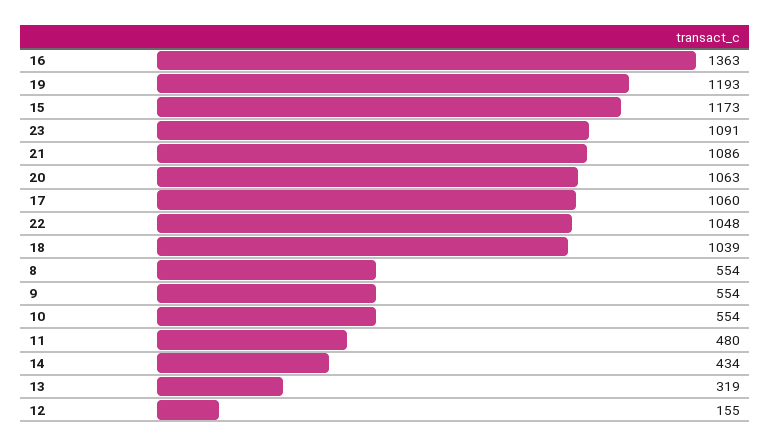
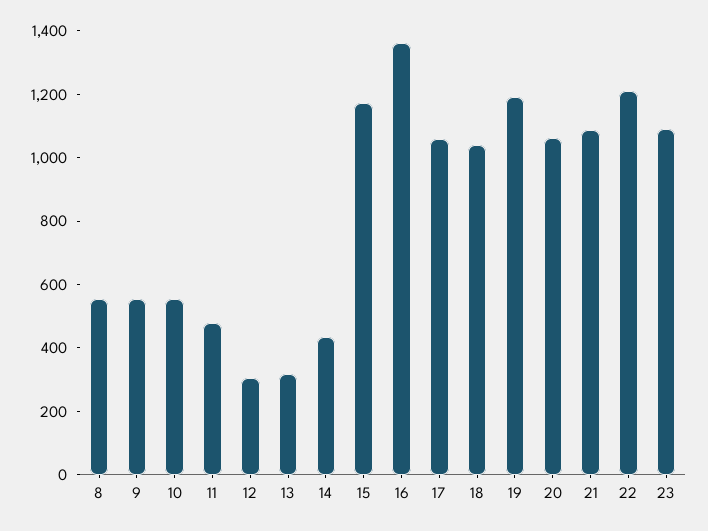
  {
    "16": 1363,
    "19": 1193,
    "15": 1173,
    "23": 1091,
    "21": 1086,
    "20": 1063,
    "17": 1060,
-   "22": 1048,
+   "22": 1200,
    "18": 1039,
    "8": 554,
    "9": 554,
    "10": 554,
    "11": 480,
    "14": 434,
    "13": 319,
-   "12": 155
+   "12": 300
  }

